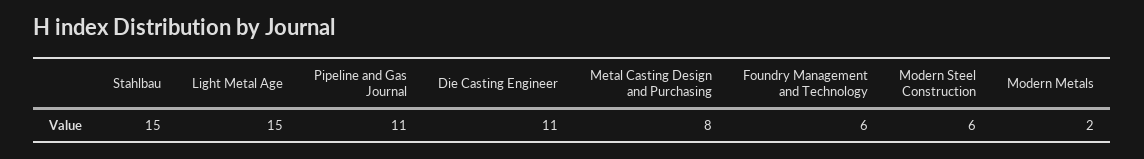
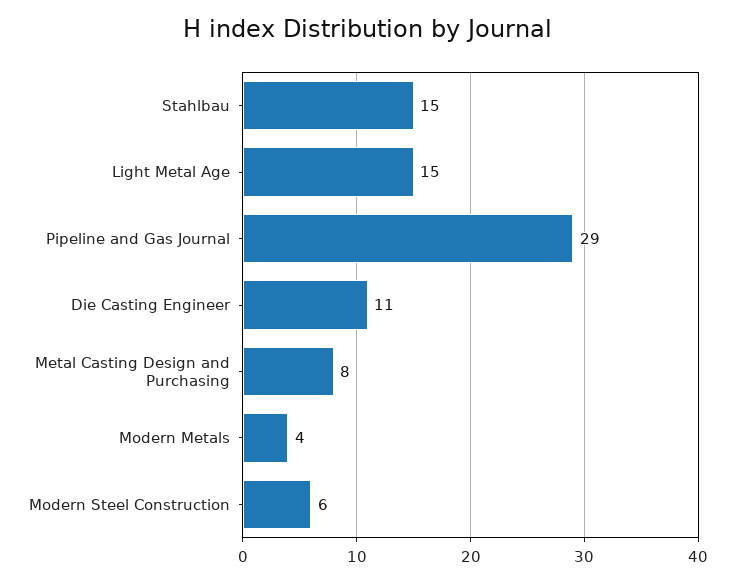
  {
    "Stahlbau": 15,
    "Light Metal Age": 15,
-   "Pipeline and Gas Journal": 11,
+   "Pipeline and Gas Journal": 29,
    "Die Casting Engineer": 11,
    "Metal Casting Design and Purchasing": 8,
-   "Foundry Management and Technology": 6,
    "Modern Steel Construction": 6,
-   "Modern Metals": 2
+   "Modern Metals": 4
  }

